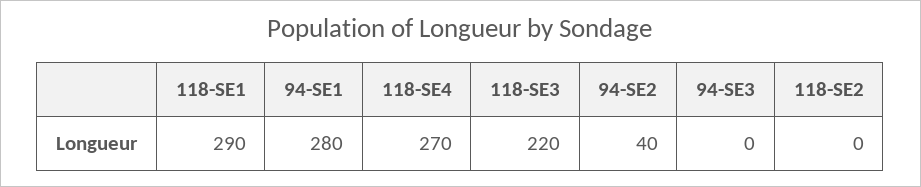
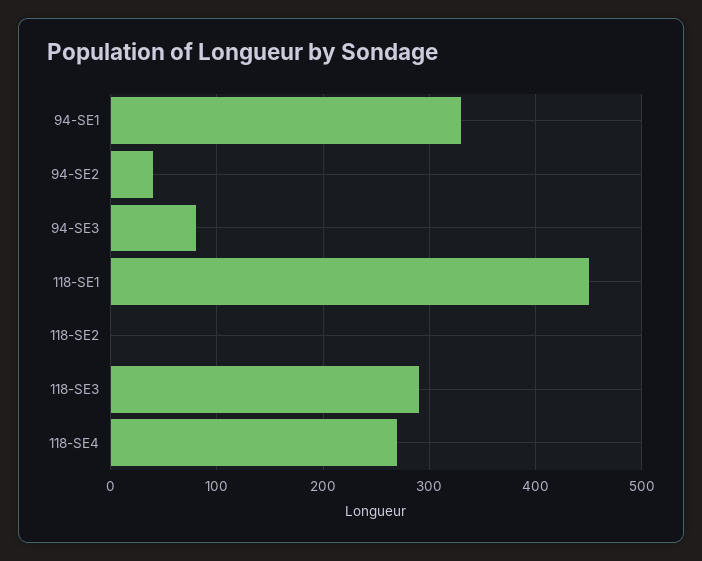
  {
-   "118-SE1": 290,
+   "118-SE1": 450,
-   "94-SE1": 280,
+   "94-SE1": 330,
    "118-SE4": 270,
-   "118-SE3": 220,
+   "118-SE3": 290,
    "94-SE2": 40,
-   "94-SE3": 0,
+   "94-SE3": 80,
    "118-SE2": 0
  }

